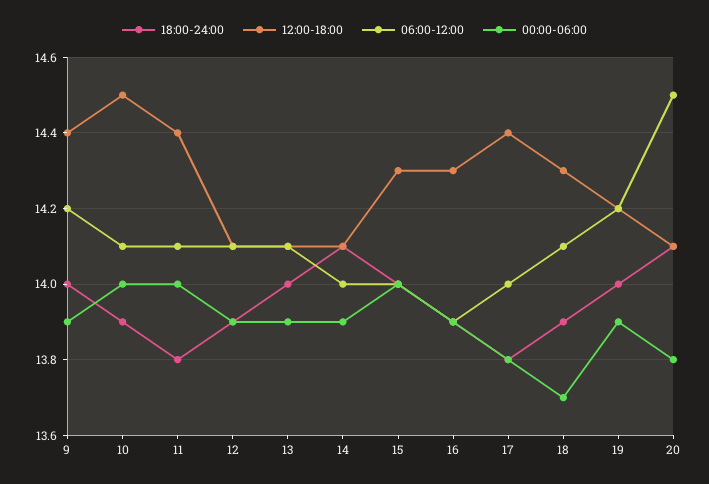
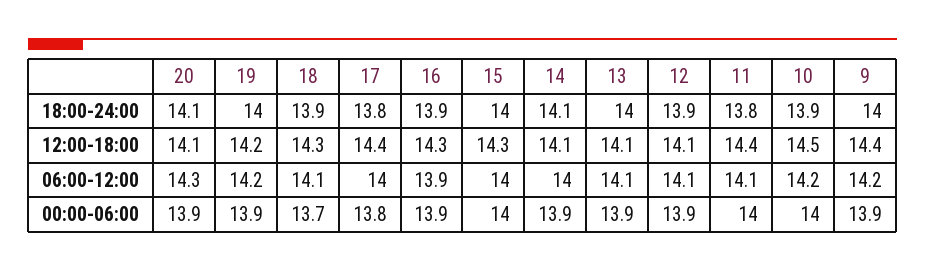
  {
    "18:00-24:00": {
      "9": 14,
      "10": 13.9,
      "11": 13.8,
      "12": 13.9,
      "13": 14,
      "14": 14.1,
      "15": 14,
      "16": 13.9,
      "17": 13.8,
      "18": 13.9,
      "19": 14,
      "20": 14.1
    },
    "12:00-18:00": {
      "9": 14.4,
      "10": 14.5,
      "11": 14.4,
      "12": 14.1,
      "13": 14.1,
      "14": 14.1,
      "15": 14.3,
      "16": 14.3,
      "17": 14.4,
      "18": 14.3,
      "19": 14.2,
      "20": 14.1
    },
    "06:00-12:00": {
      "9": 14.2,
-     "10": 14.1,
+     "10": 14.2,
      "11": 14.1,
      "12": 14.1,
      "13": 14.1,
      "14": 14,
      "15": 14,
      "16": 13.9,
      "17": 14,
      "18": 14.1,
      "19": 14.2,
-     "20": 14.5
+     "20": 14.3
    },
    "00:00-06:00": {
      "9": 13.9,
      "10": 14,
      "11": 14,
      "12": 13.9,
      "13": 13.9,
      "14": 13.9,
      "15": 14,
      "16": 13.9,
      "17": 13.8,
      "18": 13.7,
      "19": 13.9,
-     "20": 13.8
+     "20": 13.9
    }
  }

